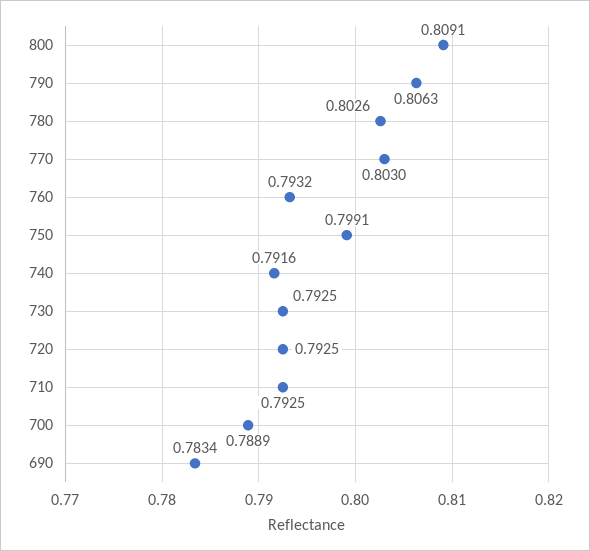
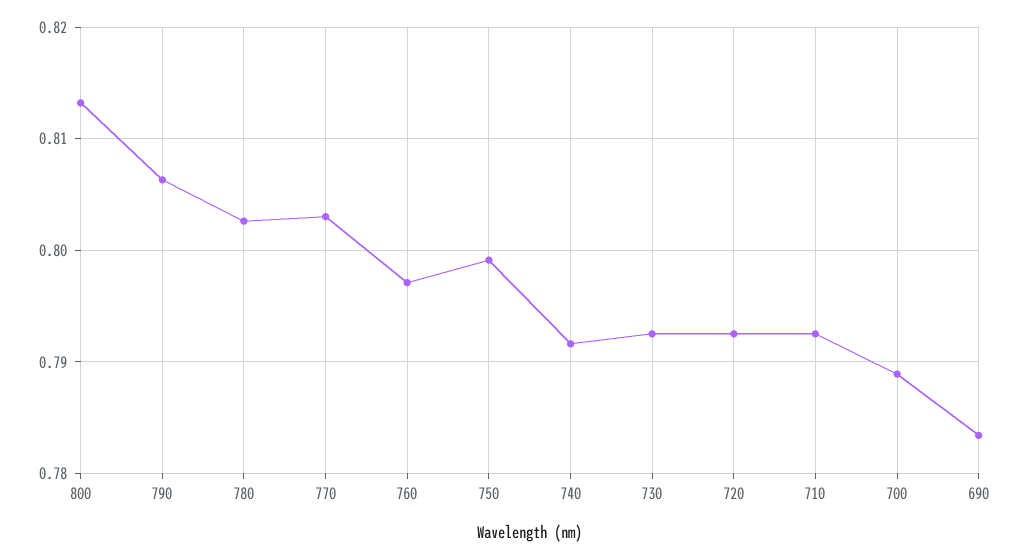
  {
-   "800": 0.8091,
+   "800": 0.813,
    "790": 0.8063,
    "780": 0.8026,
    "770": 0.803,
-   "760": 0.7932,
+   "760": 0.797,
    "750": 0.7991,
    "740": 0.7916,
    "730": 0.7925,
    "720": 0.7925,
    "710": 0.7925,
    "700": 0.7889,
    "690": 0.7834
  }

